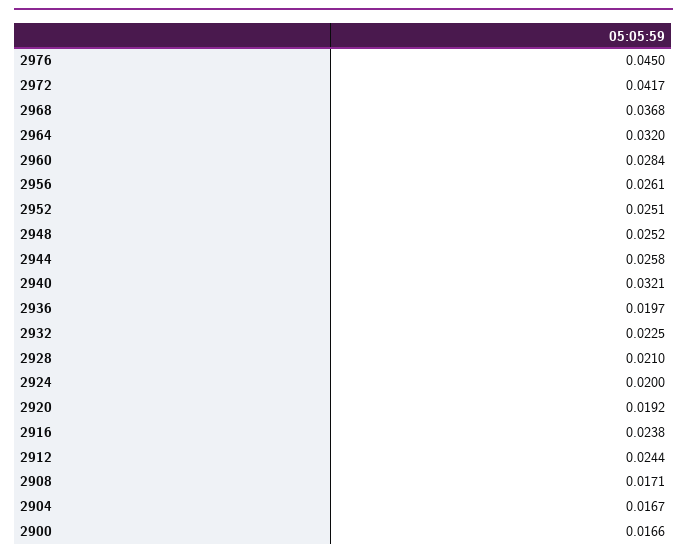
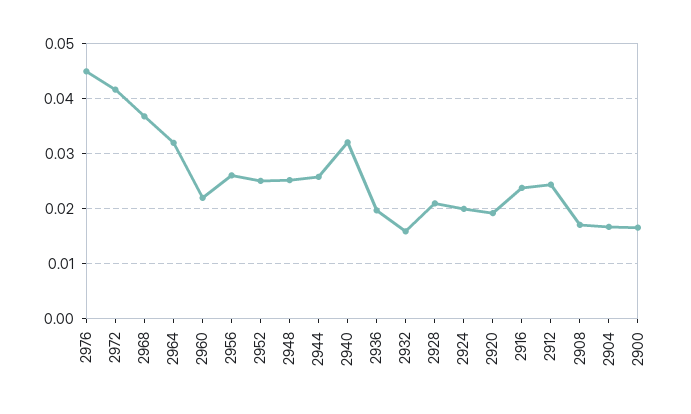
  {
    "2976": 0.045,
    "2972": 0.0417,
    "2968": 0.0368,
    "2964": 0.032,
-   "2960": 0.0284,
+   "2960": 0.022,
    "2956": 0.0261,
    "2952": 0.0251,
    "2948": 0.0252,
    "2944": 0.0258,
    "2940": 0.0321,
    "2936": 0.0197,
-   "2932": 0.0225,
+   "2932": 0.016,
    "2928": 0.021,
    "2924": 0.02,
    "2920": 0.0192,
    "2916": 0.0238,
    "2912": 0.0244,
    "2908": 0.0171,
    "2904": 0.0167,
    "2900": 0.0166
  }

